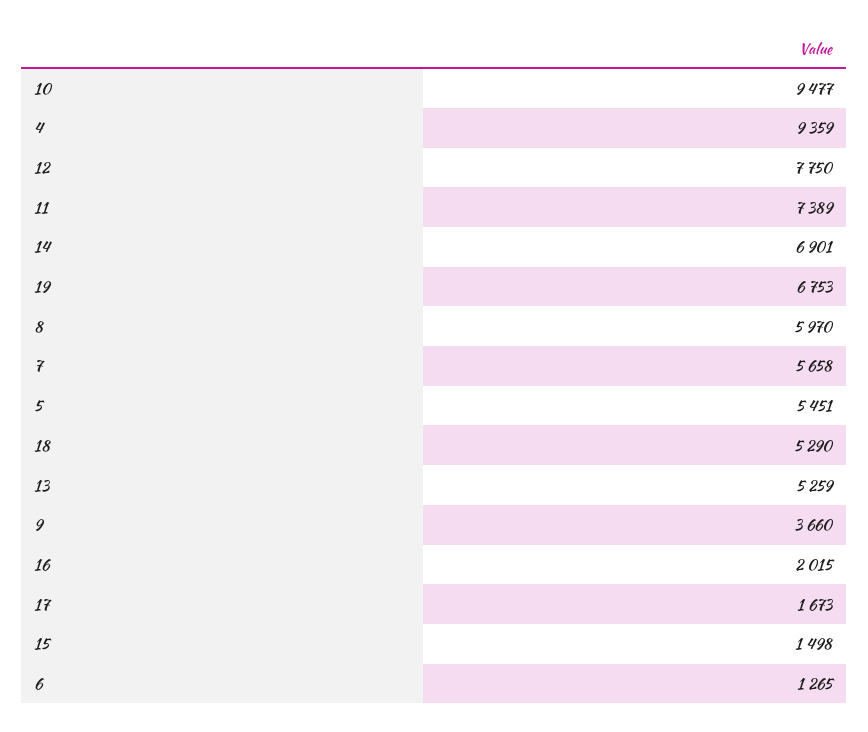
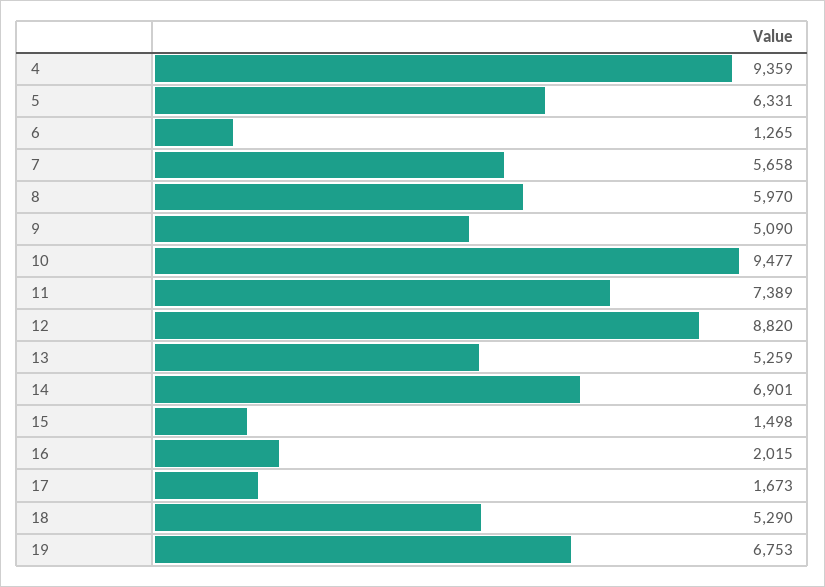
  {
    "10": 9477,
    "4": 9359,
-   "12": 7750,
+   "12": 8820,
    "11": 7389,
    "14": 6901,
    "19": 6753,
    "8": 5970,
    "7": 5658,
-   "5": 5451,
+   "5": 6331,
    "18": 5290,
    "13": 5259,
-   "9": 3660,
+   "9": 5090,
    "16": 2015,
    "17": 1673,
    "15": 1498,
    "6": 1265
  }

